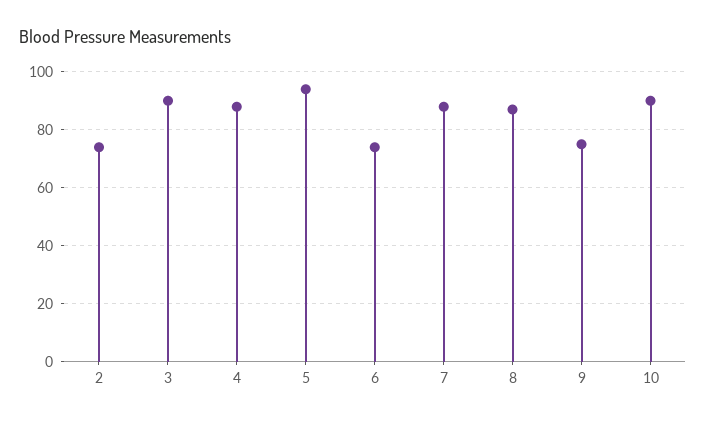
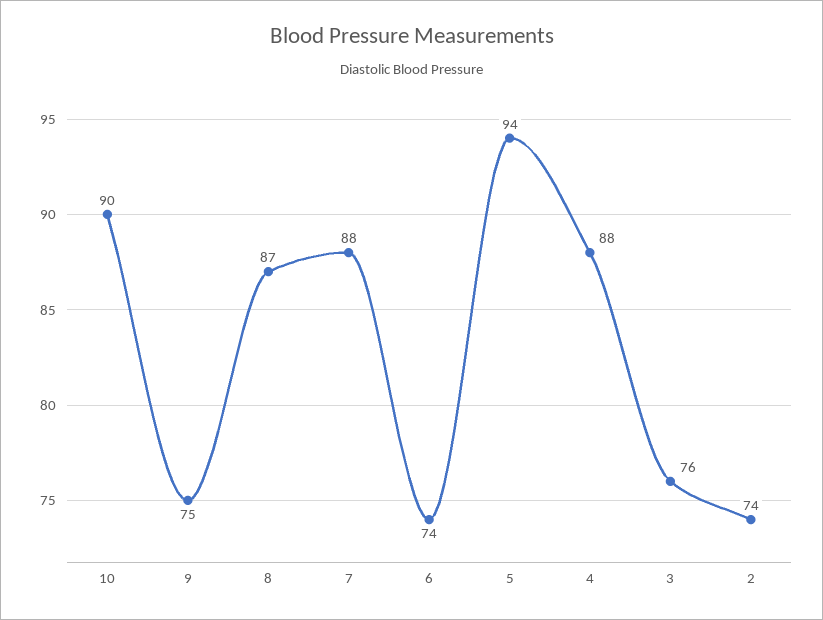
  {
    "2": 74,
-   "3": 90,
+   "3": 76,
    "4": 88,
    "5": 94,
    "6": 74,
    "7": 88,
    "8": 87,
    "9": 75,
    "10": 90
  }

